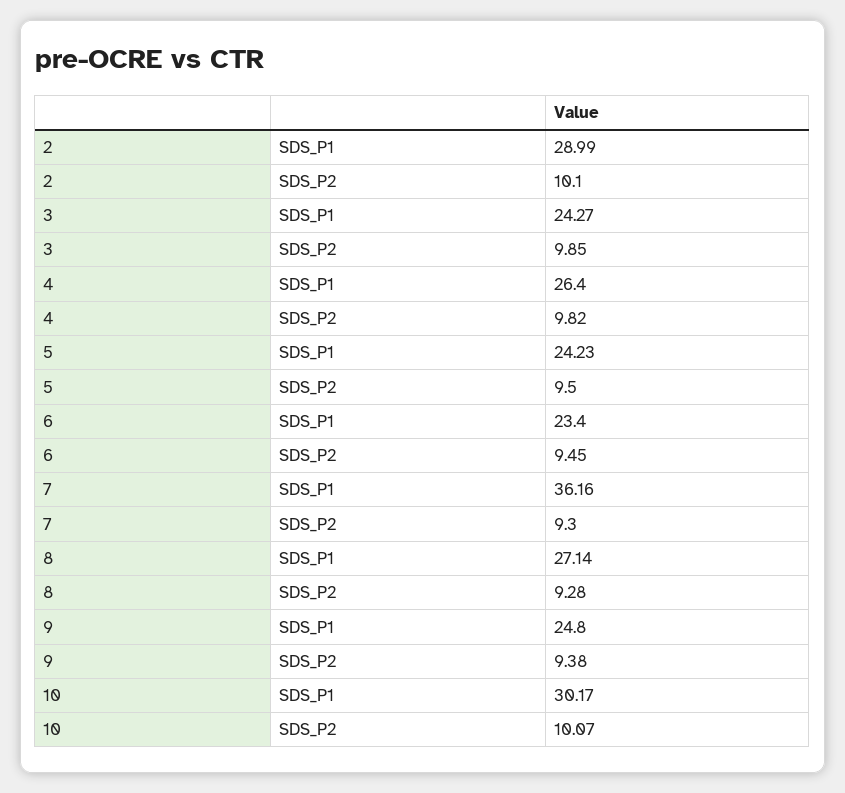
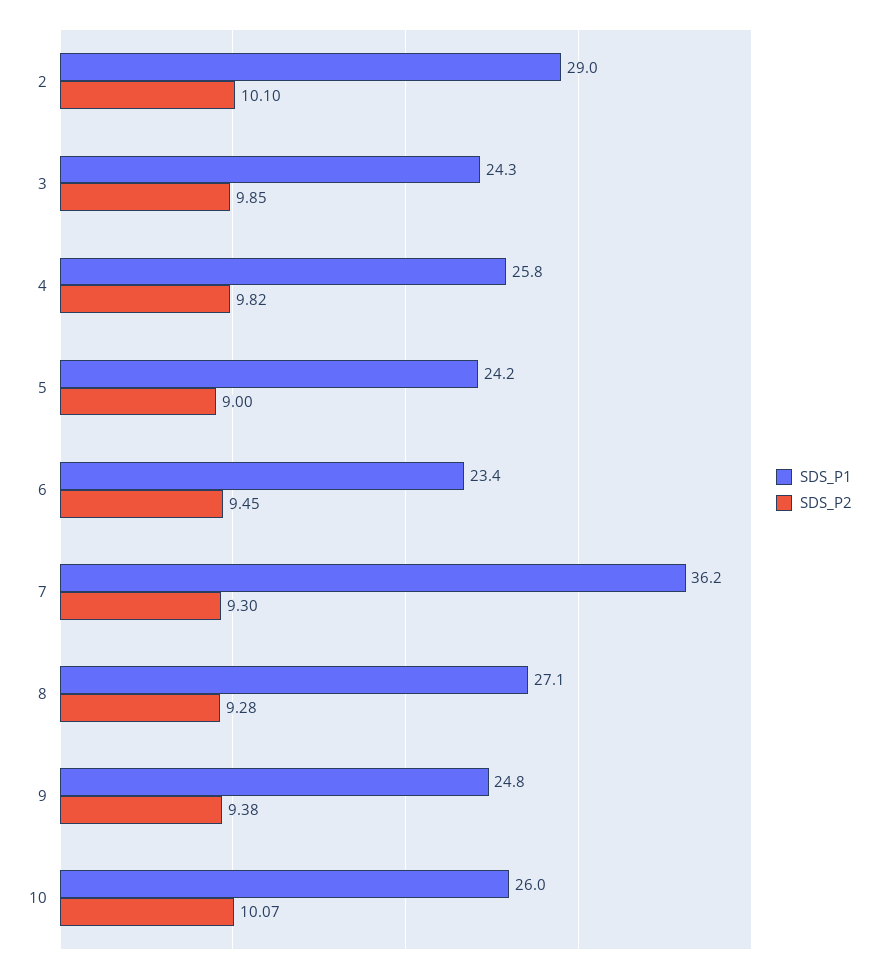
  {
    "SDS_P1": {
      "2": 28.99,
      "3": 24.27,
-     "4": 26.4,
+     "4": 25.8,
      "5": 24.23,
      "6": 23.4,
      "7": 36.16,
      "8": 27.14,
      "9": 24.8,
-     "10": 30.17
+     "10": 26
    },
    "SDS_P2": {
      "2": 10.1,
      "3": 9.85,
      "4": 9.82,
-     "5": 9.5,
+     "5": 9,
      "6": 9.45,
      "7": 9.3,
      "8": 9.28,
      "9": 9.38,
      "10": 10.07
    }
  }

